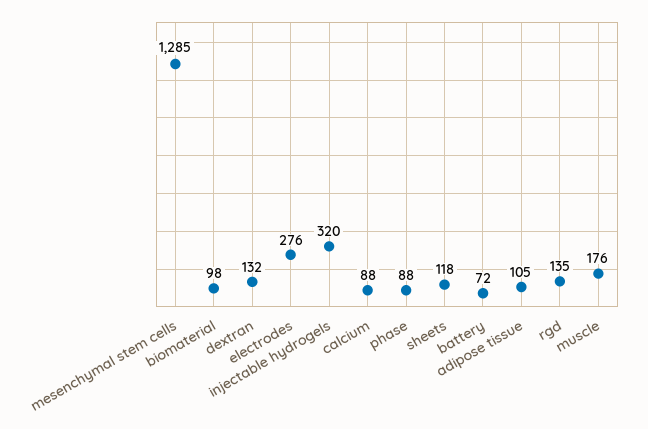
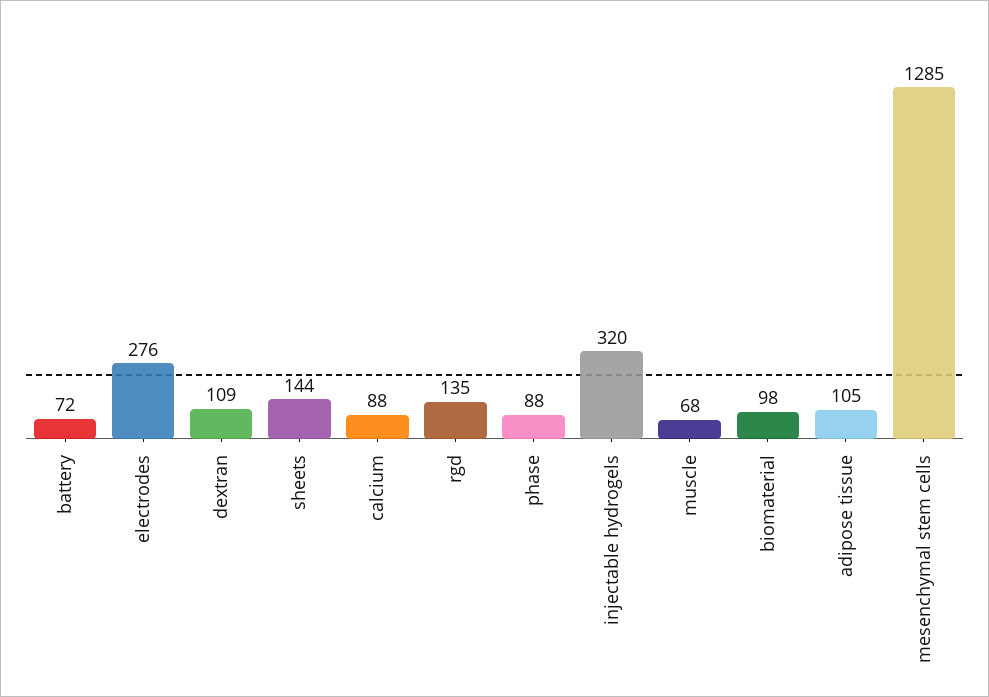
  {
    "mesenchymal stem cells": 1285,
    "biomaterial": 98,
-   "dextran": 132,
+   "dextran": 109,
    "electrodes": 276,
    "injectable hydrogels": 320,
    "calcium": 88,
    "phase": 88,
-   "sheets": 118,
+   "sheets": 144,
    "battery": 72,
    "adipose tissue": 105,
    "rgd": 135,
-   "muscle": 176
+   "muscle": 68
  }

